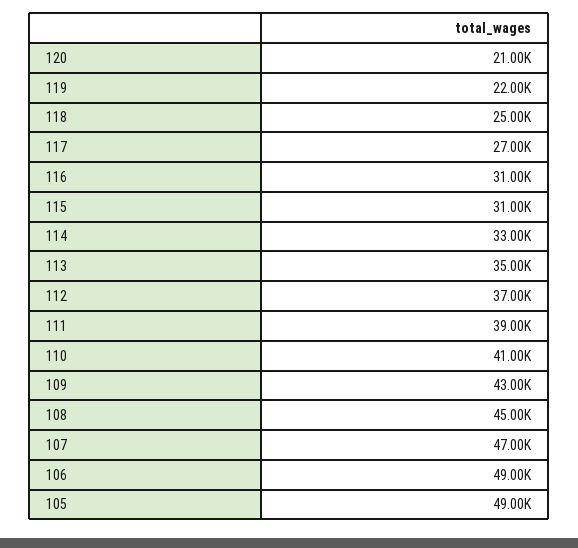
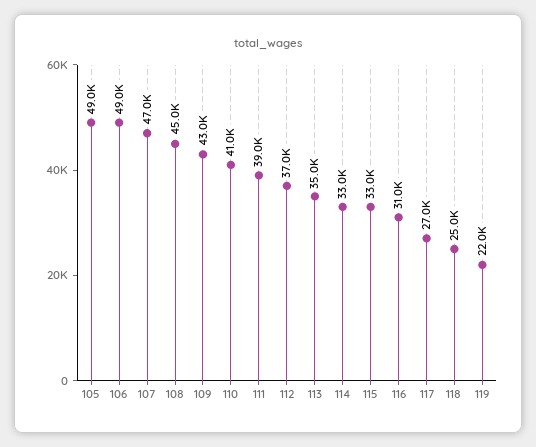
  {
-   "120": 21000,
    "119": 22000,
    "118": 25000,
    "117": 27000,
    "116": 31000,
-   "115": 31000,
+   "115": 33000,
    "114": 33000,
    "113": 35000,
    "112": 37000,
    "111": 39000,
    "110": 41000,
    "109": 43000,
    "108": 45000,
    "107": 47000,
    "106": 49000,
    "105": 49000
  }

